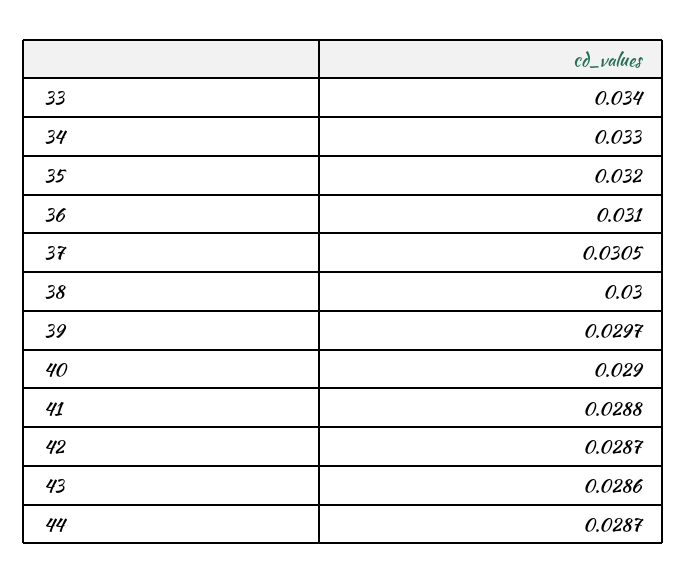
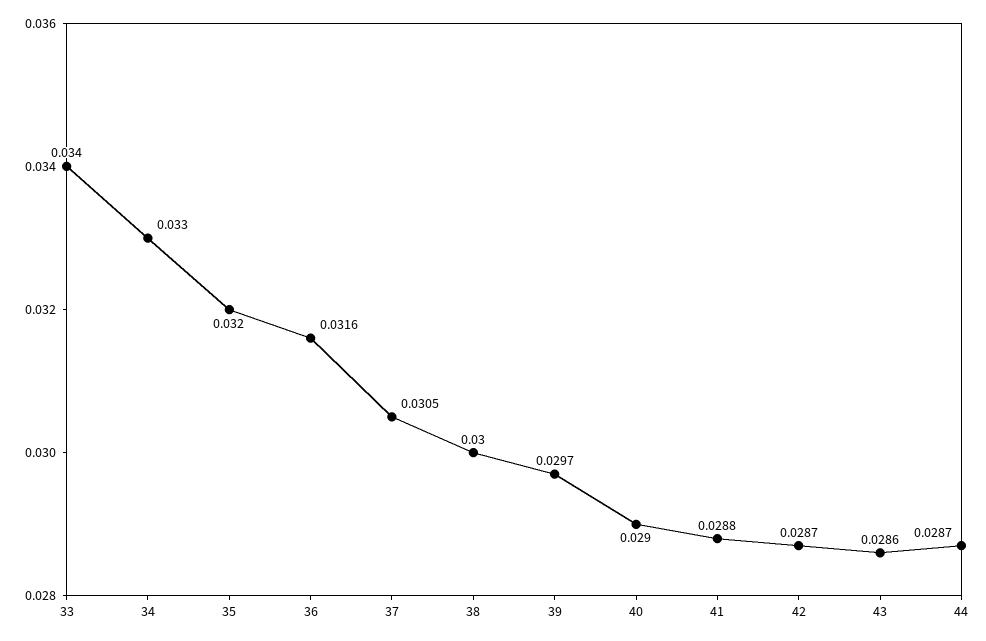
  {
    "33": 0.034,
    "34": 0.033,
    "35": 0.032,
-   "36": 0.031,
+   "36": 0.0316,
    "37": 0.0305,
    "38": 0.03,
    "39": 0.0297,
    "40": 0.029,
    "41": 0.0288,
    "42": 0.0287,
    "43": 0.0286,
    "44": 0.0287
  }

